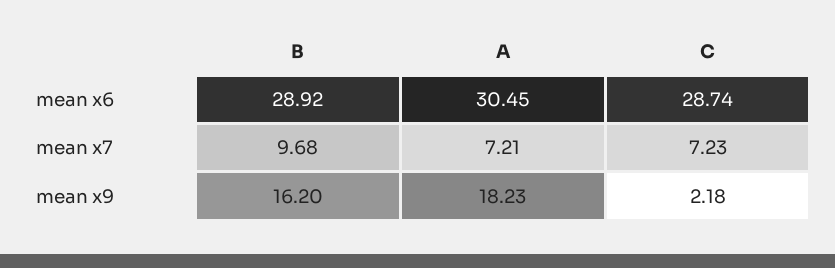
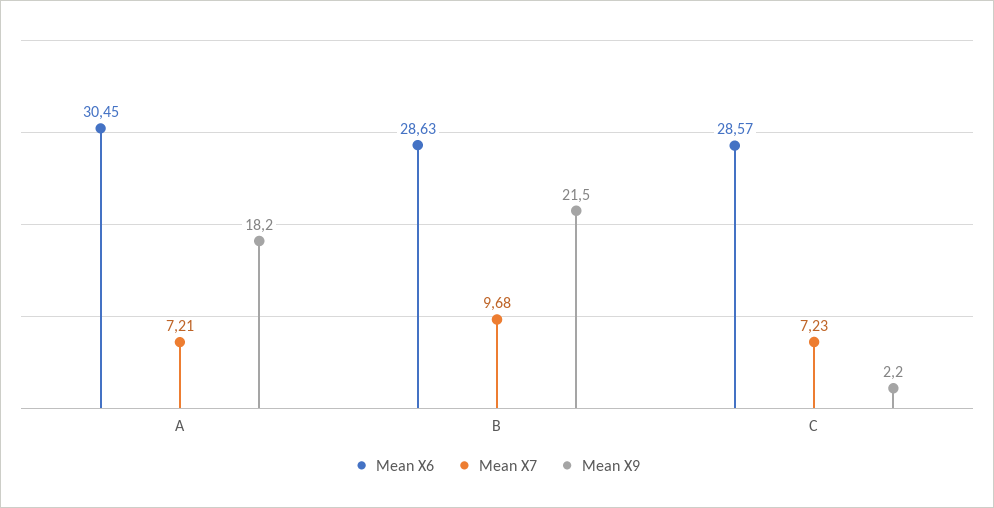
  {
    "mean x6": {
-     "B": 28.92,
+     "B": 28.63,
      "A": 30.45,
-     "C": 28.74
+     "C": 28.57
    },
    "mean x7": {
      "B": 9.68,
      "A": 7.21,
      "C": 7.23
    },
    "mean x9": {
-     "B": 16.2,
+     "B": 21.5,
      "A": 18.23,
      "C": 2.18
    }
  }

